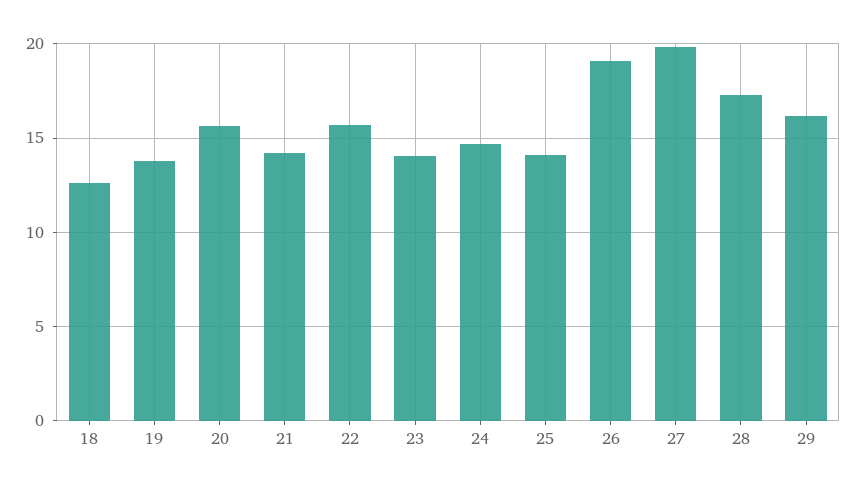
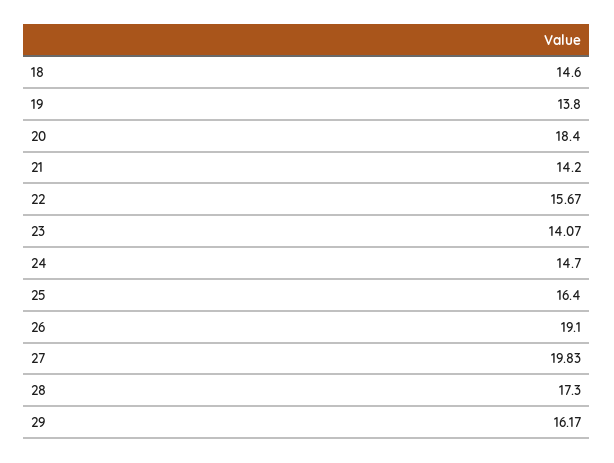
  {
-   "18": 12.5,
+   "18": 14.6,
    "19": 13.8,
-   "20": 15.5,
+   "20": 18.4,
    "21": 14.2,
    "22": 15.67,
    "23": 14.07,
    "24": 14.7,
-   "25": 14,
+   "25": 16.4,
    "26": 19.1,
    "27": 19.83,
    "28": 17.3,
    "29": 16.17
  }

